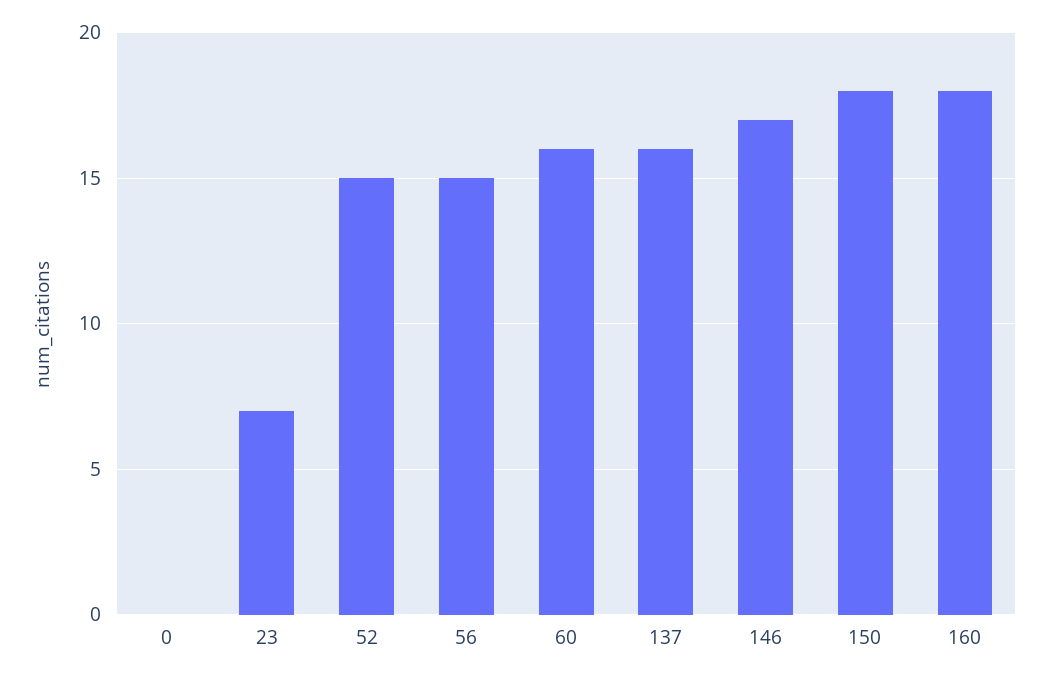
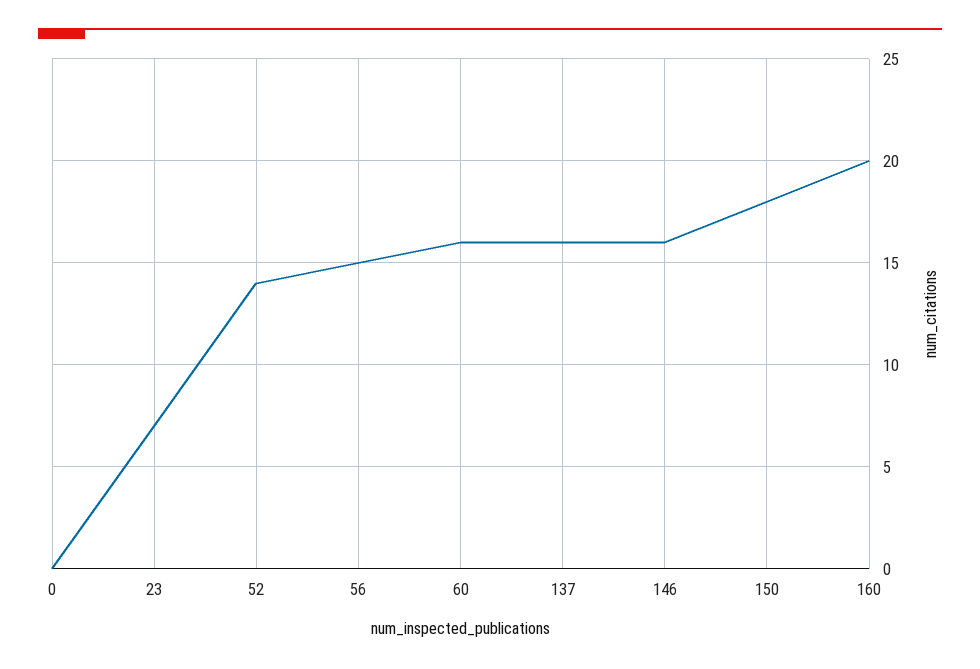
  {
    "0": 0,
    "23": 7,
-   "52": 15,
+   "52": 14,
    "56": 15,
    "60": 16,
    "137": 16,
-   "146": 17,
+   "146": 16,
    "150": 18,
-   "160": 18
+   "160": 20
  }

